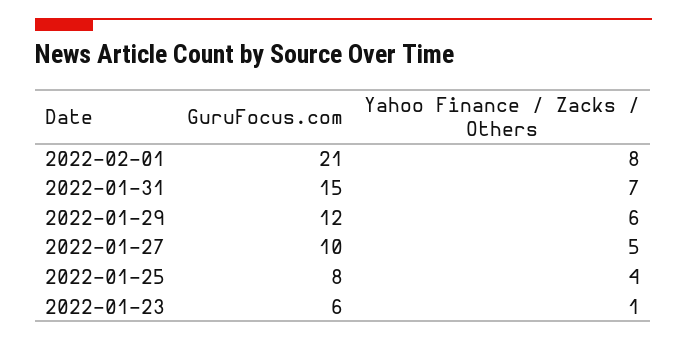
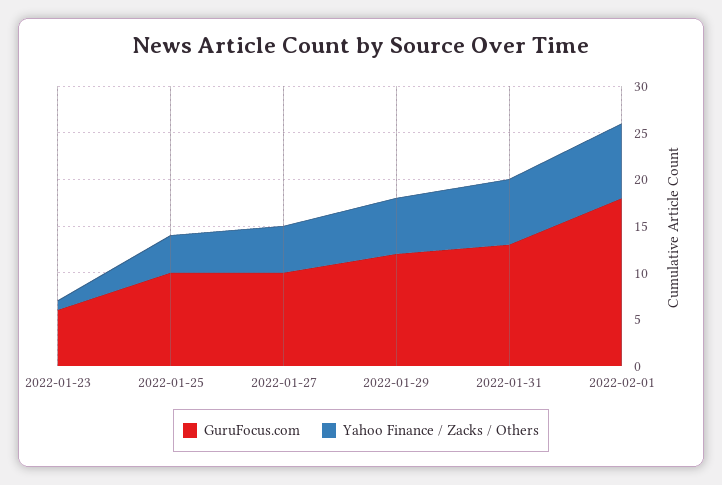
  {
    "GuruFocus.com": {
-     "2022-02-01": 21,
+     "2022-02-01": 18,
-     "2022-01-31": 15,
+     "2022-01-31": 13,
      "2022-01-29": 12,
      "2022-01-27": 10,
-     "2022-01-25": 8,
+     "2022-01-25": 10,
      "2022-01-23": 6
    },
    "Yahoo Finance / Zacks / Others": {
      "2022-02-01": 8,
      "2022-01-31": 7,
      "2022-01-29": 6,
      "2022-01-27": 5,
      "2022-01-25": 4,
      "2022-01-23": 1
    }
  }

